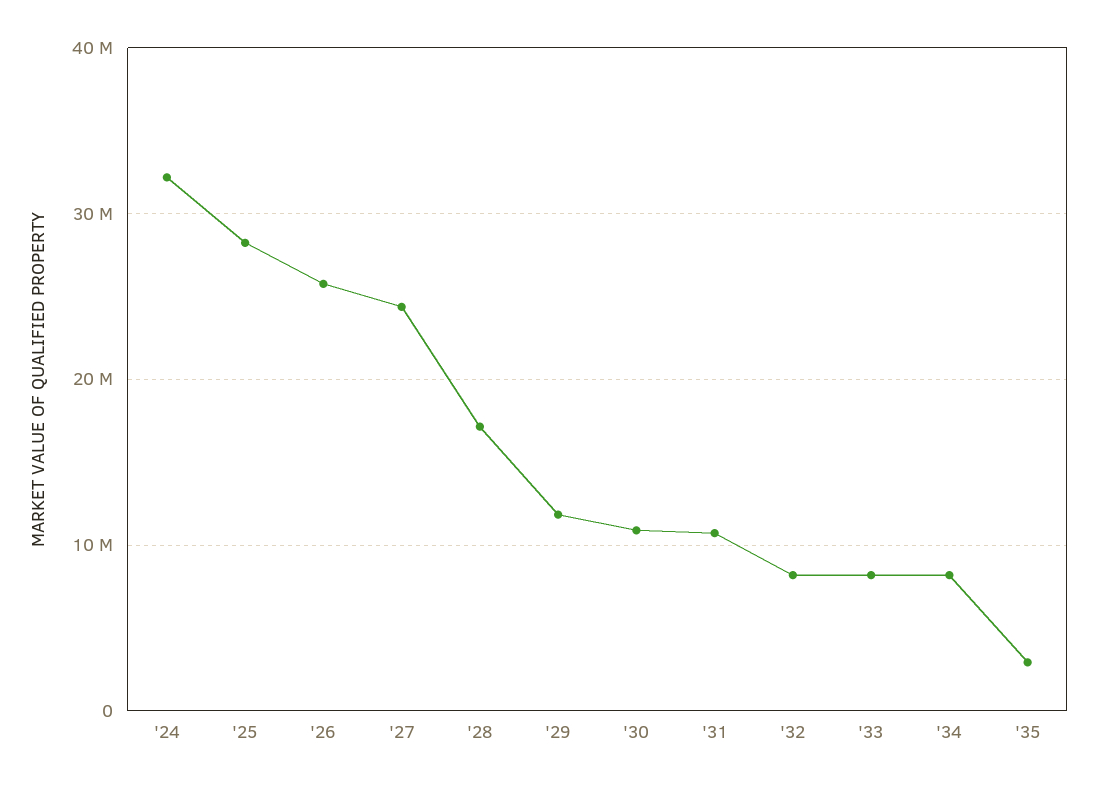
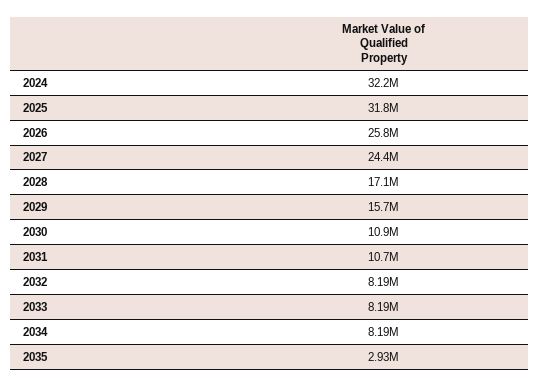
  {
    "'24": 32200000,
-   "'25": 28000000,
+   "'25": 31800000,
    "'26": 25800000,
    "'27": 24400000,
    "'28": 17100000,
-   "'29": 12000000,
+   "'29": 15700000,
    "'30": 10900000,
    "'31": 10700000,
    "'32": 8190000,
    "'33": 8190000,
    "'34": 8190000,
    "'35": 2930000
  }

